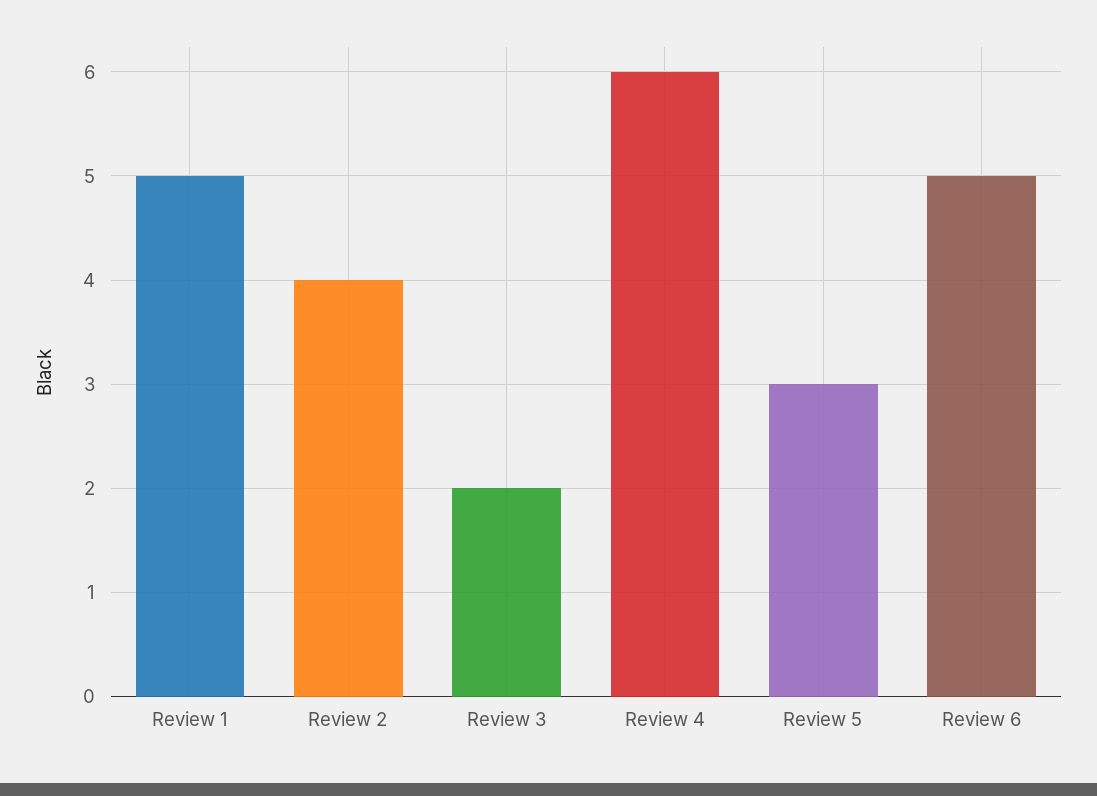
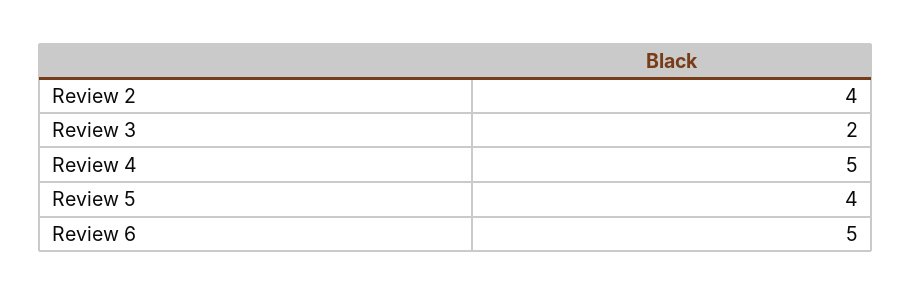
  {
-   "Review 1": 5,
    "Review 2": 4,
    "Review 3": 2,
-   "Review 4": 6,
+   "Review 4": 5,
-   "Review 5": 3,
+   "Review 5": 4,
    "Review 6": 5
  }

